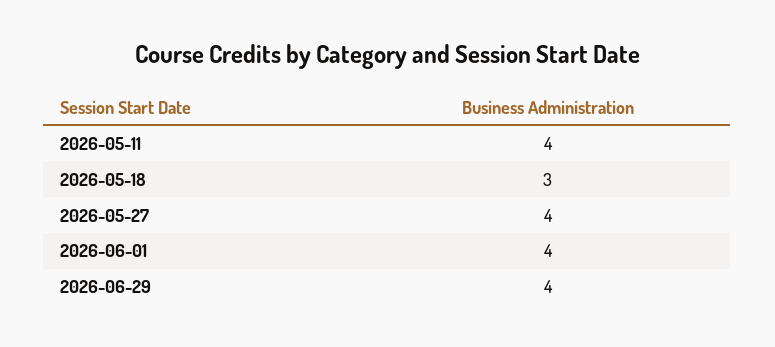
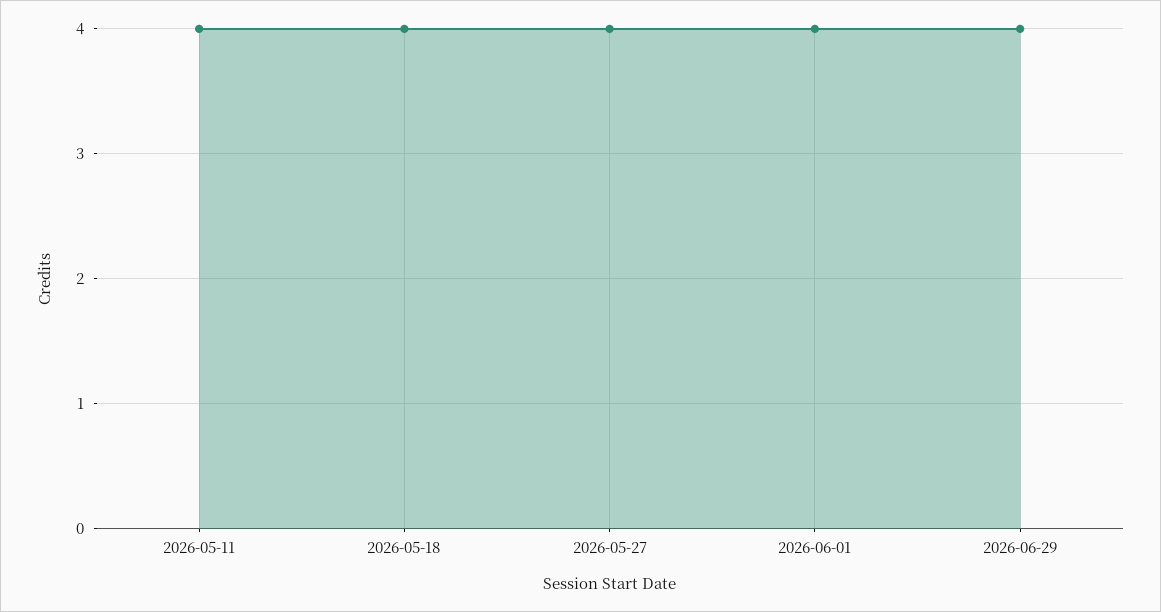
  {
    "2026-05-11": 4,
-   "2026-05-18": 3,
+   "2026-05-18": 4,
    "2026-05-27": 4,
    "2026-06-01": 4,
    "2026-06-29": 4
  }

